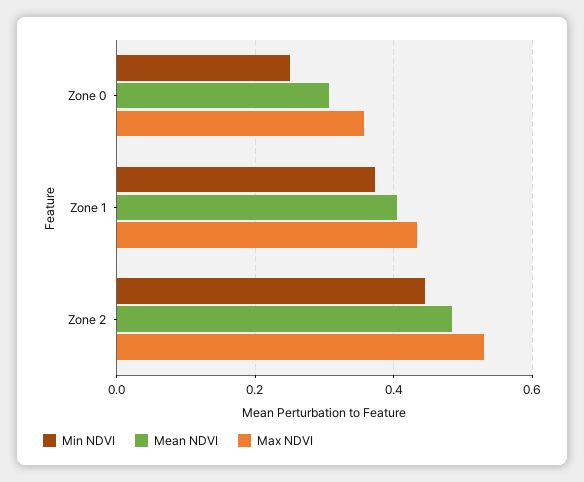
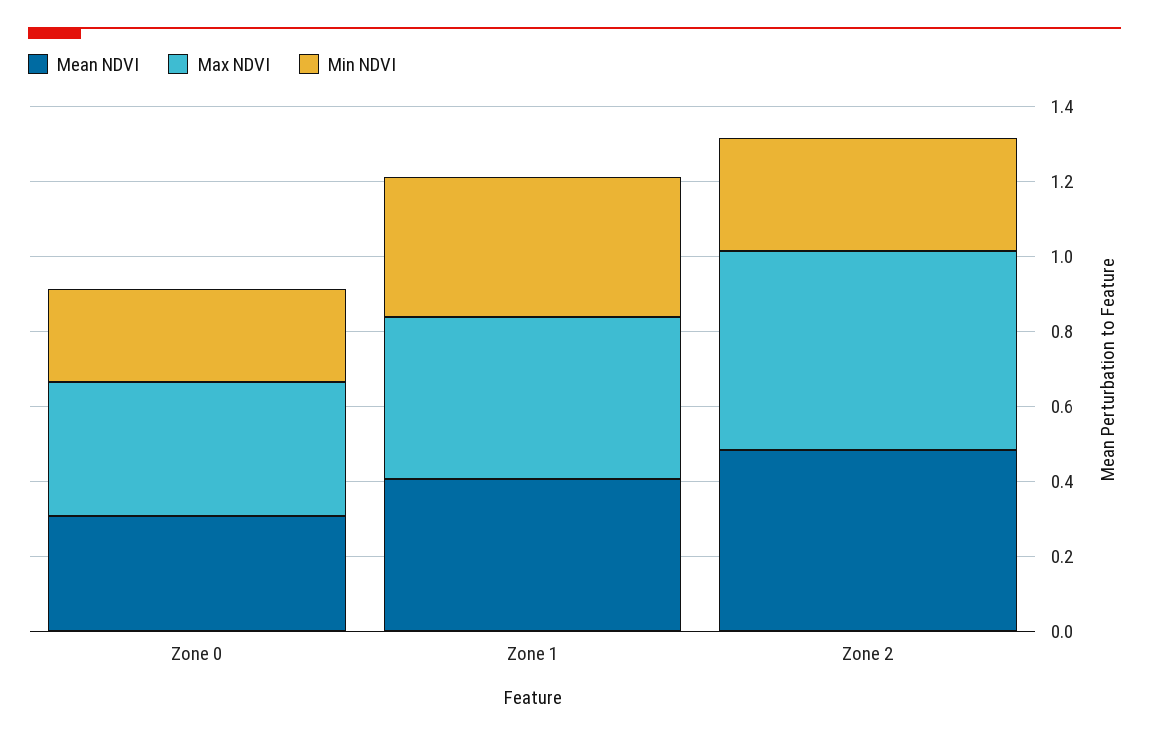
  {
    "Min NDVI": {
      "Zone 0": 0.26,
      "Zone 1": 0.38,
-     "Zone 2": 0.44
+     "Zone 2": 0.3
    },
    "Mean NDVI": {
      "Zone 0": 0.3,
      "Zone 1": 0.4,
      "Zone 2": 0.48
    },
    "Max NDVI": {
      "Zone 0": 0.36,
      "Zone 1": 0.44,
      "Zone 2": 0.54
    }
  }

